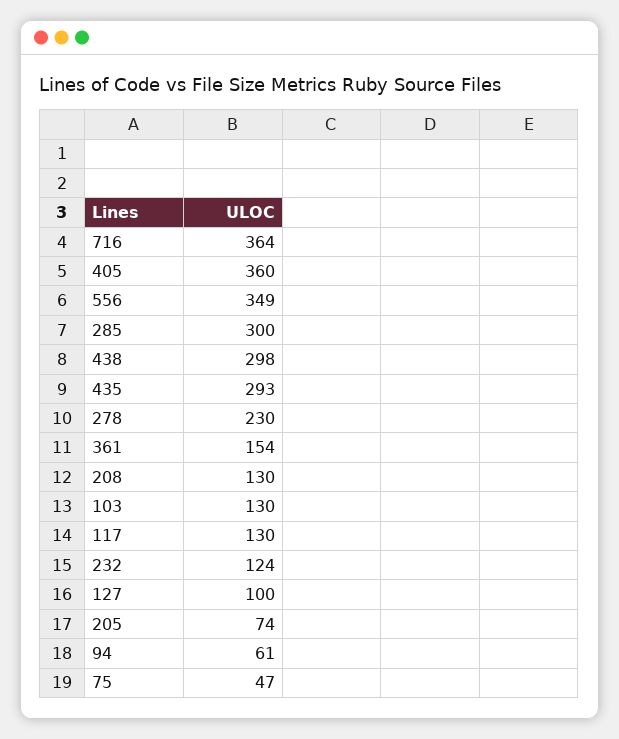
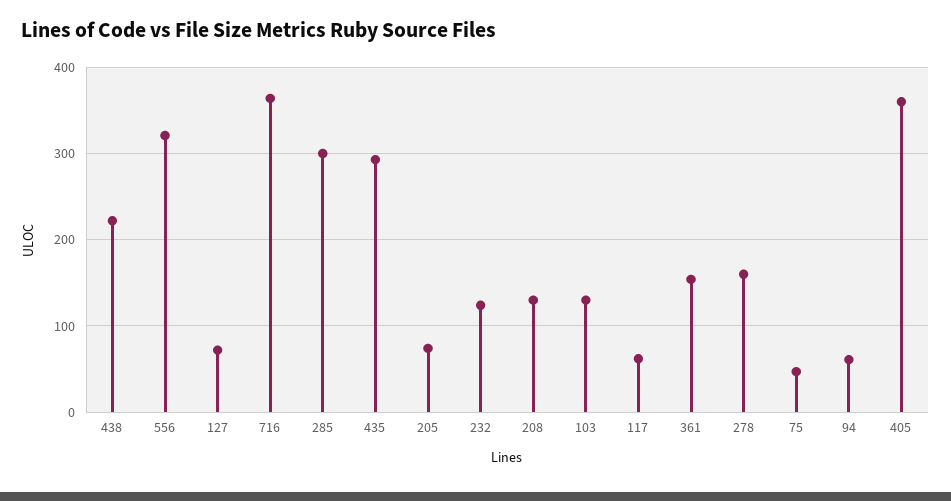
  {
    "716": 364,
    "405": 360,
-   "556": 349,
+   "556": 320,
    "285": 300,
-   "438": 298,
+   "438": 220,
    "435": 293,
-   "278": 230,
+   "278": 160,
    "361": 154,
    "208": 130,
    "103": 130,
-   "117": 130,
+   "117": 60,
    "232": 124,
-   "127": 100,
+   "127": 70,
    "205": 74,
    "94": 61,
    "75": 47
  }

